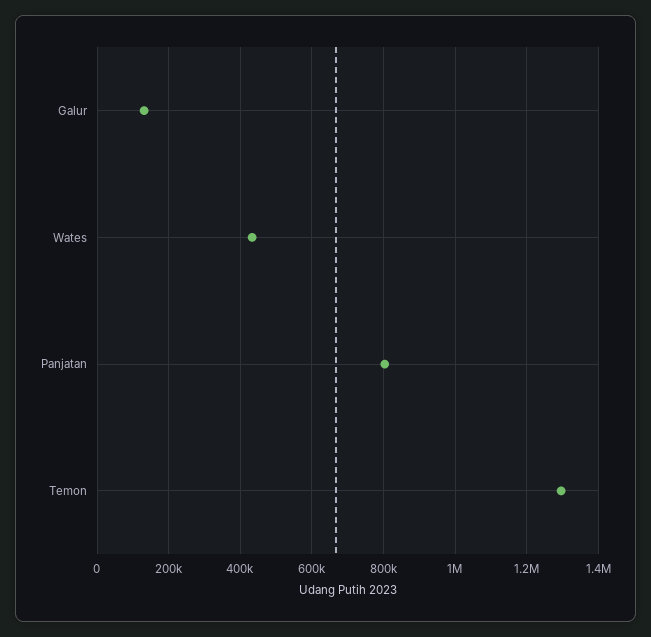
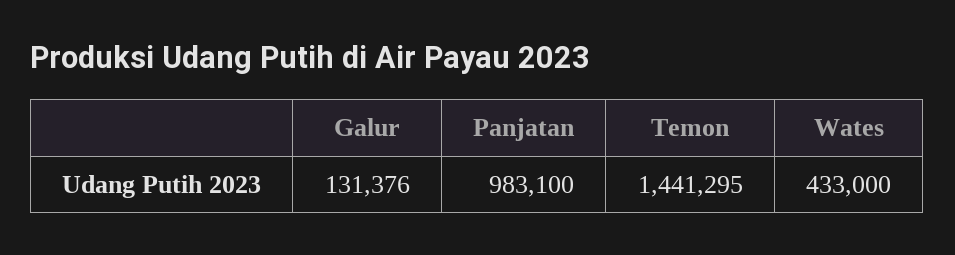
  {
    "Galur": 131376,
    "Wates": 433000,
-   "Panjatan": 800000,
+   "Panjatan": 983100,
-   "Temon": 1300000
+   "Temon": 1441295
  }

